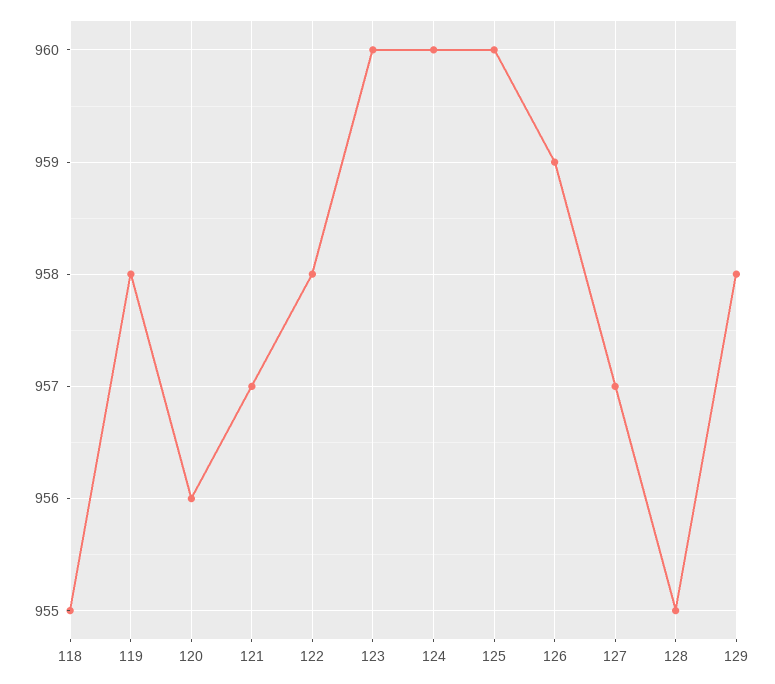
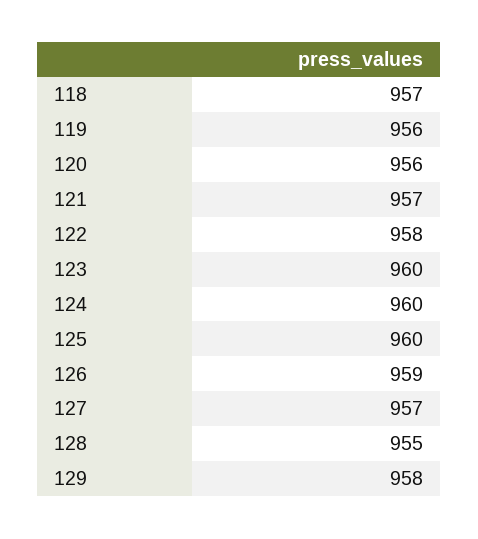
  {
-   "118": 955,
+   "118": 957,
-   "119": 958,
+   "119": 956,
    "120": 956,
    "121": 957,
    "122": 958,
    "123": 960,
    "124": 960,
    "125": 960,
    "126": 959,
    "127": 957,
    "128": 955,
    "129": 958
  }

